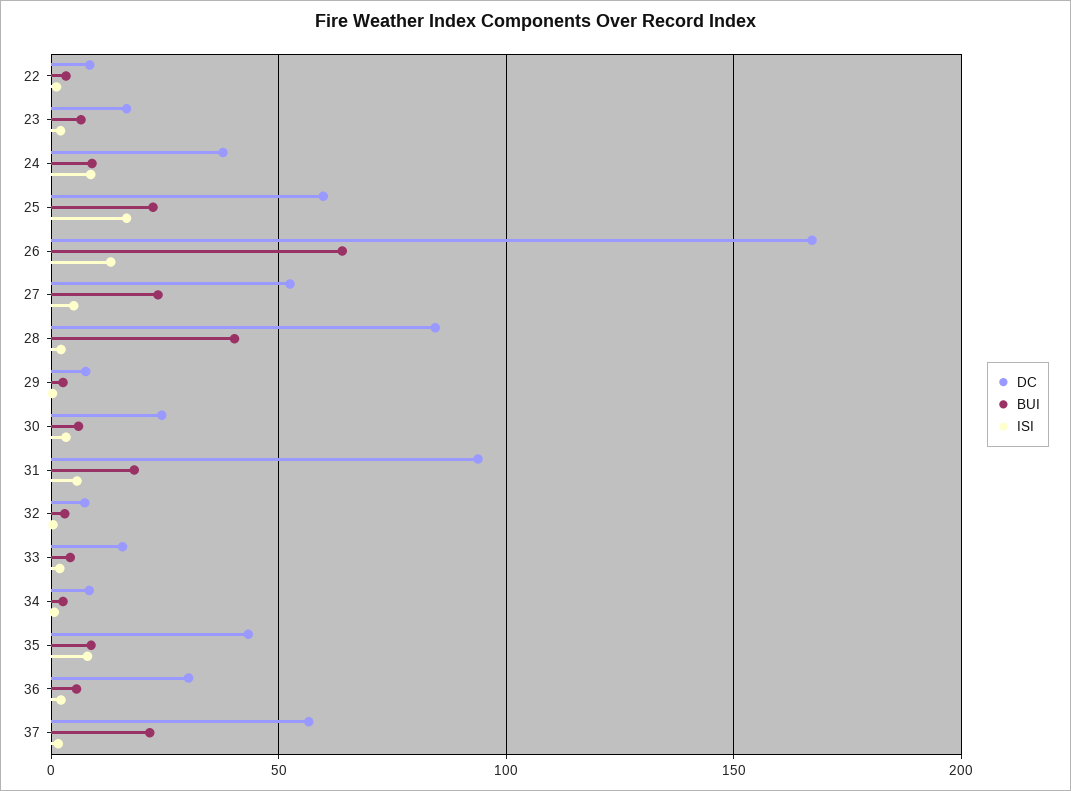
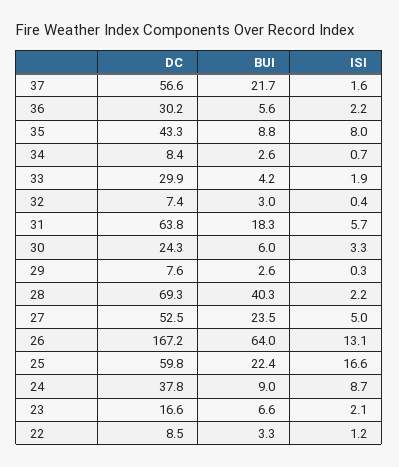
  {
    "DC": {
      "22": 8.5,
      "23": 16.6,
      "24": 37.8,
      "25": 59.8,
      "26": 167.2,
      "27": 52.5,
-     "28": 85,
+     "28": 69.3,
      "29": 7.6,
      "30": 24.3,
-     "31": 95,
+     "31": 63.8,
      "32": 7.4,
-     "33": 15,
+     "33": 29.9,
      "34": 8.4,
      "35": 43.3,
      "36": 30.2,
      "37": 56.6
    },
    "BUI": {
      "22": 3.3,
      "23": 6.6,
      "24": 9,
      "25": 22.4,
      "26": 64,
      "27": 23.5,
      "28": 40.3,
      "29": 2.6,
      "30": 6,
      "31": 18.3,
      "32": 3,
      "33": 4.2,
      "34": 2.6,
      "35": 8.8,
      "36": 5.6,
      "37": 21.7
    },
    "ISI": {
      "22": 1.2,
      "23": 2.1,
      "24": 8.7,
      "25": 16.6,
      "26": 13.1,
      "27": 5,
      "28": 2.2,
      "29": 0.3,
      "30": 3.3,
      "31": 5.7,
      "32": 0.4,
      "33": 1.9,
      "34": 0.7,
      "35": 8,
      "36": 2.2,
      "37": 1.6
    }
  }

